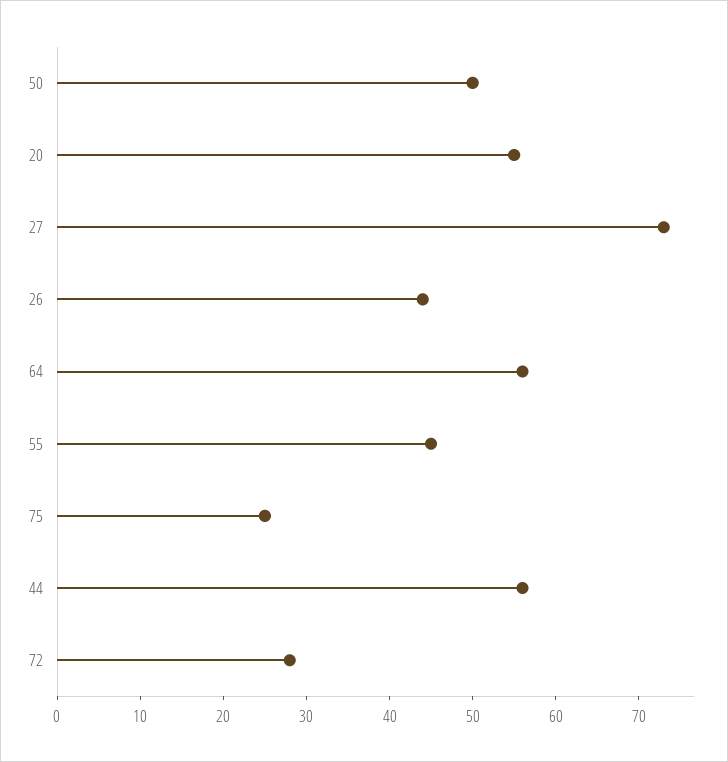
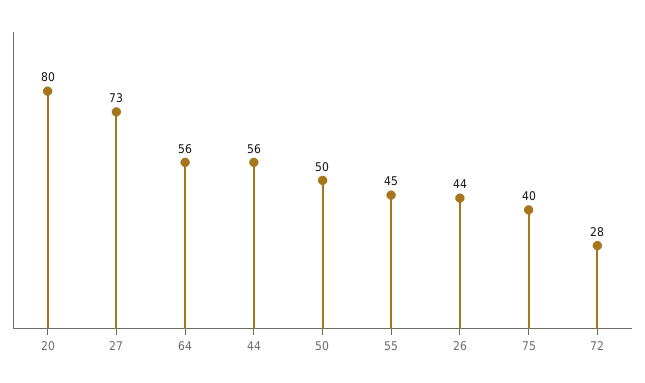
  {
    "50": 50,
-   "20": 55,
+   "20": 80,
    "27": 73,
    "26": 44,
    "64": 56,
    "55": 45,
-   "75": 25,
+   "75": 40,
    "44": 56,
    "72": 28
  }

